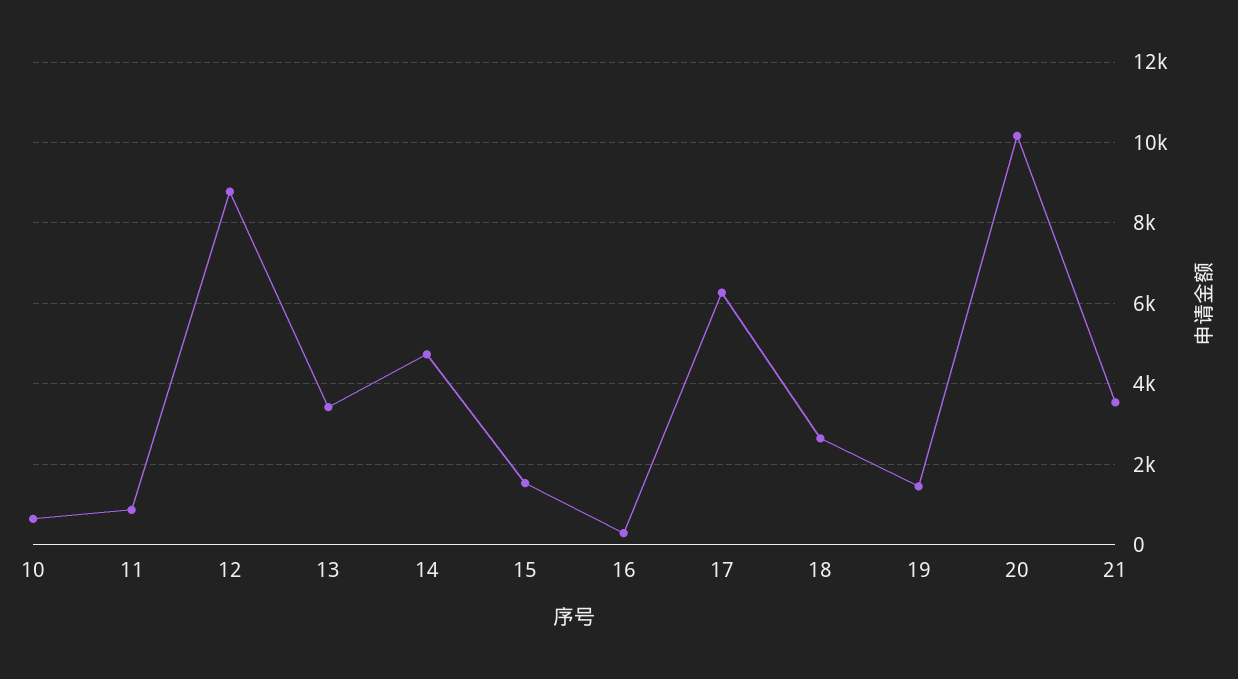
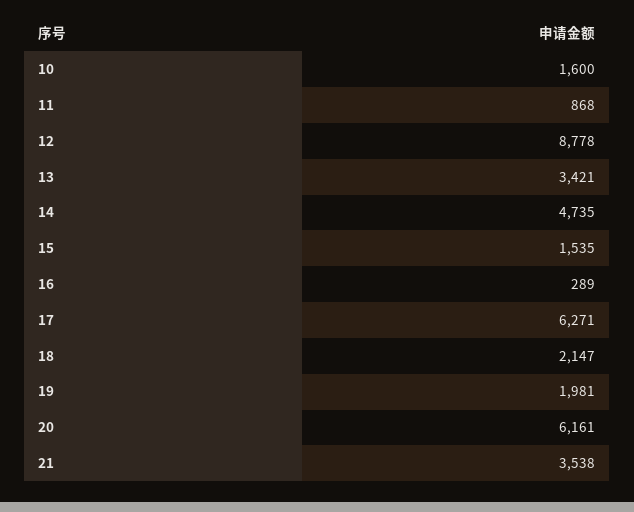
  {
-   "10": 600,
+   "10": 1600,
    "11": 868,
    "12": 8778,
    "13": 3421,
    "14": 4735,
    "15": 1535,
    "16": 289,
    "17": 6271,
-   "18": 2600,
+   "18": 2147,
-   "19": 1400,
+   "19": 1981,
-   "20": 10200,
+   "20": 6161,
    "21": 3538
  }

